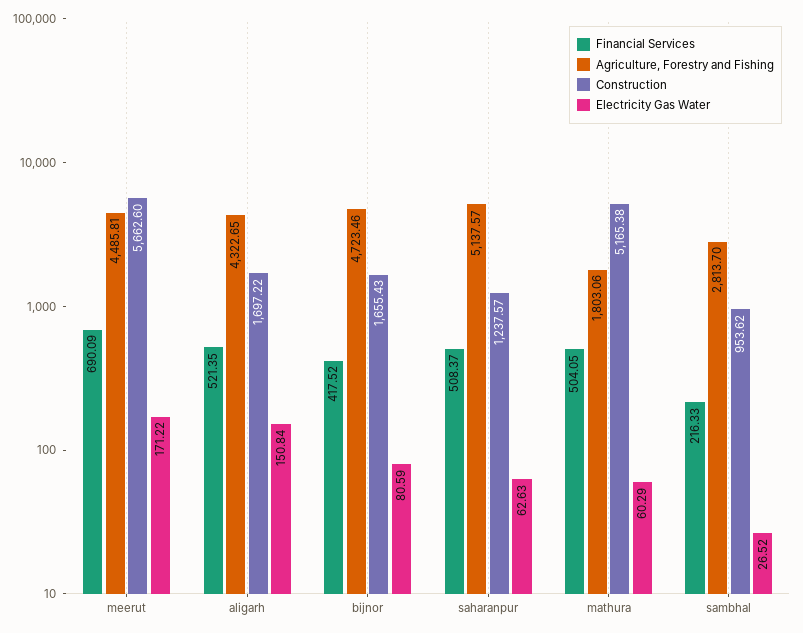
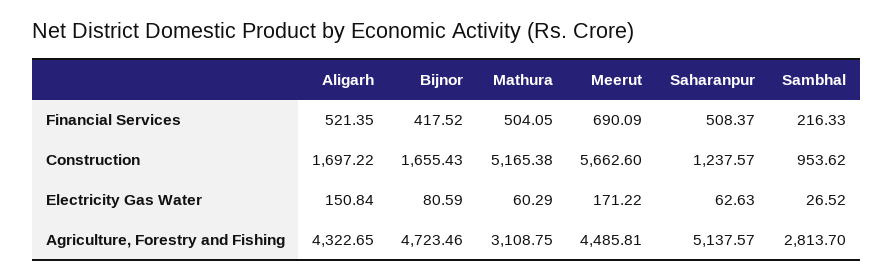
  {
    "Financial Services": {
      "meerut": 690.09,
      "aligarh": 521.35,
      "bijnor": 417.52,
      "saharanpur": 508.37,
      "mathura": 504.05,
      "sambhal": 216.33
    },
    "Agriculture, Forestry and Fishing": {
      "meerut": 4485.81,
      "aligarh": 4322.65,
      "bijnor": 4723.46,
      "saharanpur": 5137.57,
-     "mathura": 1803.06,
+     "mathura": 3108.75,
      "sambhal": 2813.7
    },
    "Construction": {
      "meerut": 5662.6,
      "aligarh": 1697.22,
      "bijnor": 1655.43,
      "saharanpur": 1237.57,
      "mathura": 5165.38,
      "sambhal": 953.62
    },
    "Electricity Gas Water": {
      "meerut": 171.22,
      "aligarh": 150.84,
      "bijnor": 80.59,
      "saharanpur": 62.63,
      "mathura": 60.29,
      "sambhal": 26.52
    }
  }

